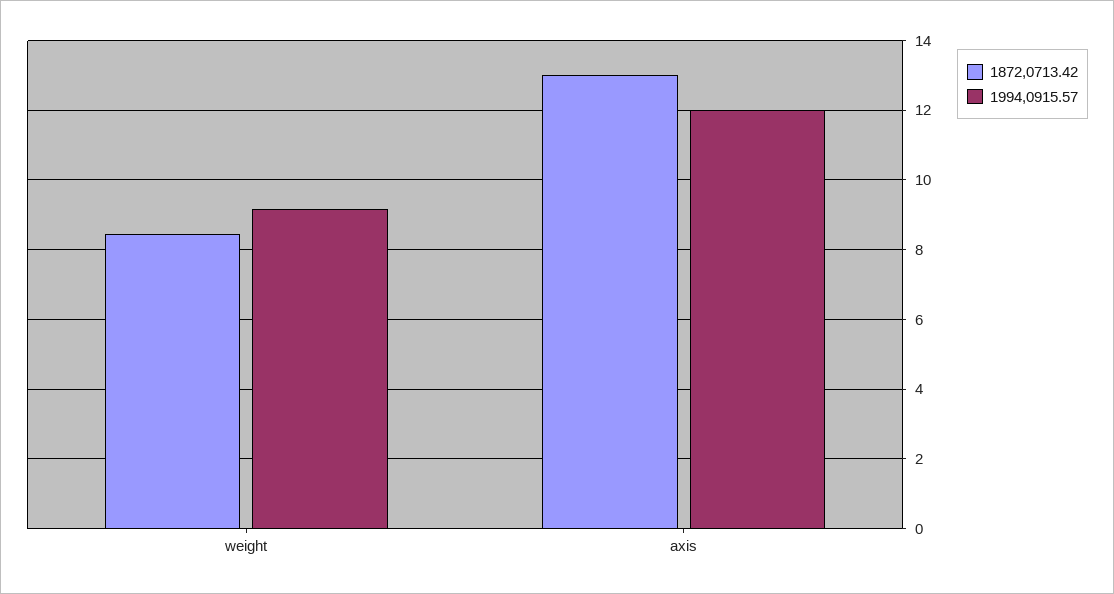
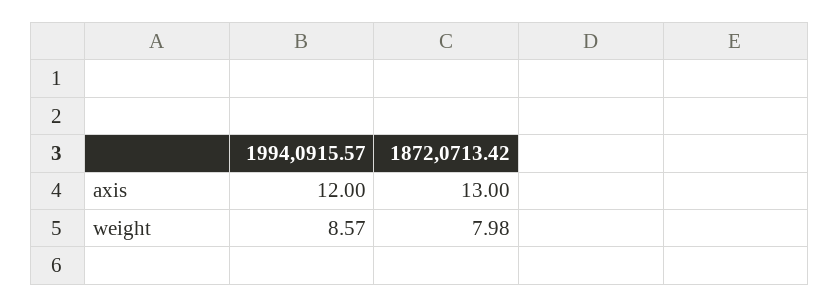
  {
    "1872,0713.42": {
-     "weight": 8.4,
+     "weight": 7.98,
      "axis": 13
    },
    "1994,0915.57": {
-     "weight": 9.2,
+     "weight": 8.57,
      "axis": 12
    }
  }

